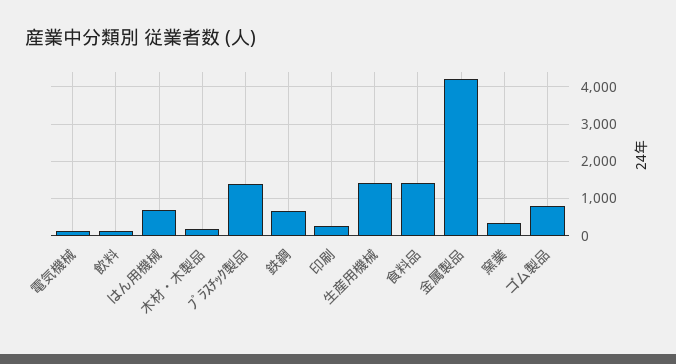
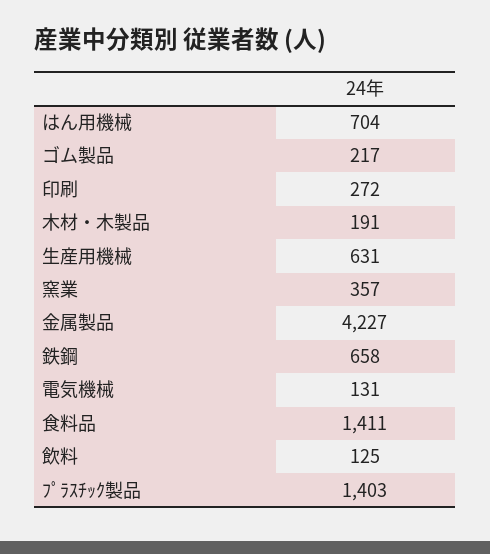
  {
    "電気機械": 131,
    "飲料": 125,
    "はん用機械": 704,
    "木材・木製品": 191,
    "ﾌﾟﾗｽﾁｯｸ製品": 1403,
    "鉄鋼": 658,
    "印刷": 272,
-   "生産用機械": 1400,
+   "生産用機械": 631,
    "食料品": 1411,
    "金属製品": 4227,
    "窯業": 357,
-   "ゴム製品": 800
+   "ゴム製品": 217
  }

